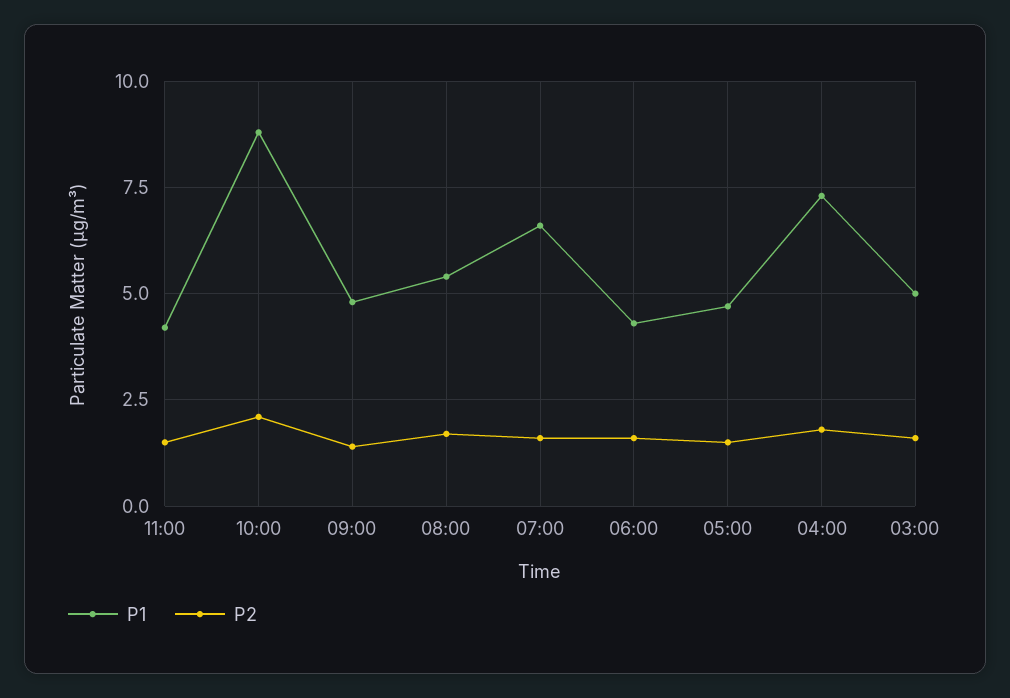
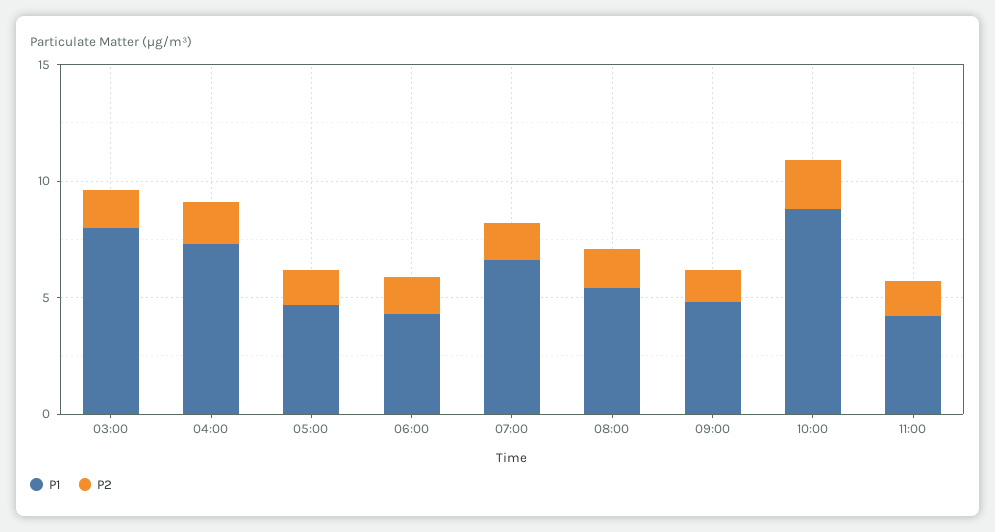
  {
    "P1": {
      "11:00": 4,
      "10:00": 9,
      "09:00": 5,
      "08:00": 5.5,
      "07:00": 6.5,
      "06:00": 4.5,
      "05:00": 4.5,
      "04:00": 7.5,
-     "03:00": 5
+     "03:00": 8
    },
    "P2": {
      "11:00": 1.5,
      "10:00": 2,
      "09:00": 1.5,
      "08:00": 1.5,
      "07:00": 1.5,
      "06:00": 1.5,
      "05:00": 1.5,
      "04:00": 2,
      "03:00": 1.5
    }
  }

